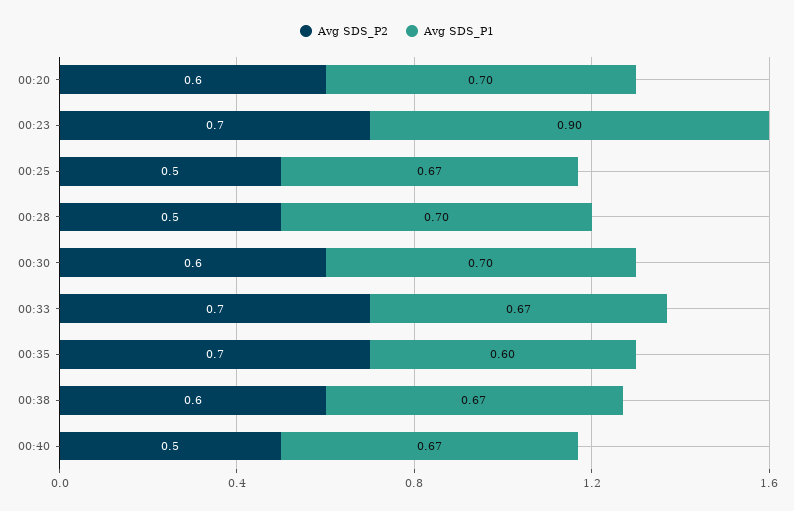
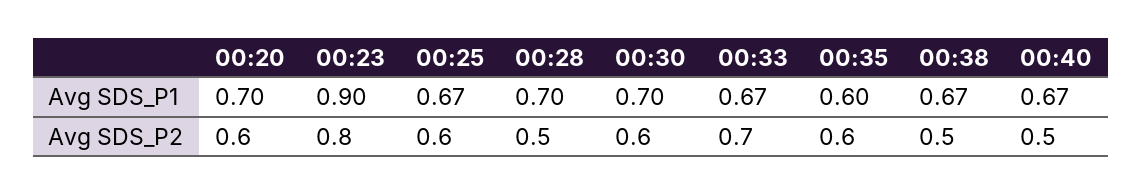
  {
    "Avg SDS_P2": {
      "00:20": 0.6,
-     "00:23": 0.7,
+     "00:23": 0.8,
-     "00:25": 0.5,
+     "00:25": 0.6,
      "00:28": 0.5,
      "00:30": 0.6,
      "00:33": 0.7,
-     "00:35": 0.7,
+     "00:35": 0.6,
-     "00:38": 0.6,
+     "00:38": 0.5,
      "00:40": 0.5
    },
    "Avg SDS_P1": {
      "00:20": 0.7,
      "00:23": 0.9,
      "00:25": 0.67,
      "00:28": 0.7,
      "00:30": 0.7,
      "00:33": 0.67,
      "00:35": 0.6,
      "00:38": 0.67,
      "00:40": 0.67
    }
  }

